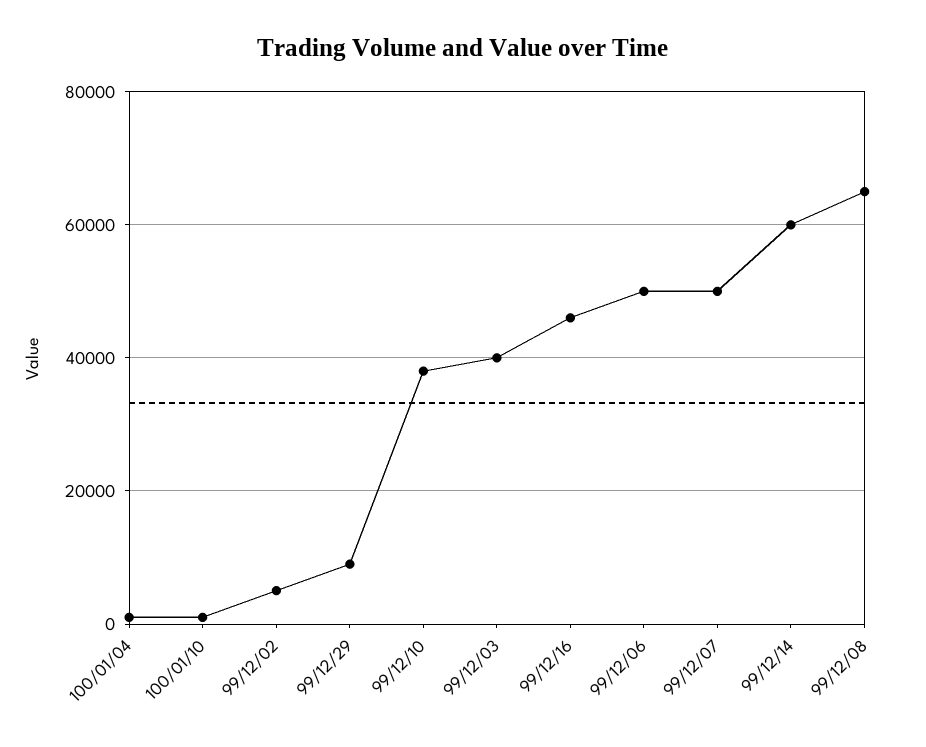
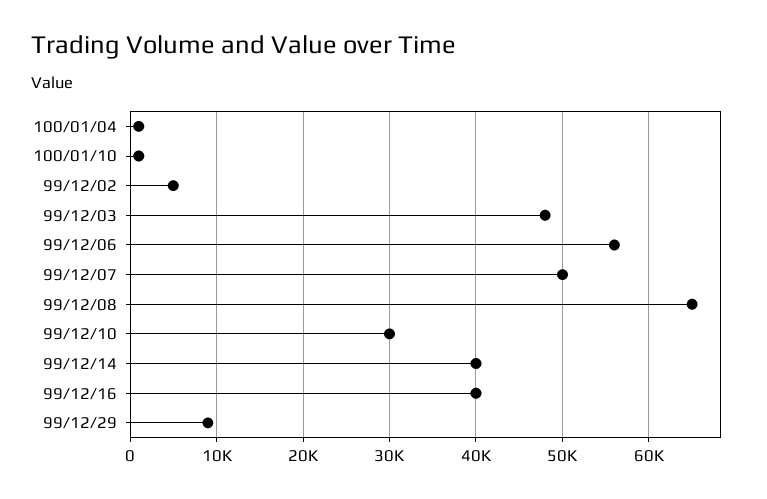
  {
    "100/01/04": 1000,
    "100/01/10": 1000,
    "99/12/02": 5000,
    "99/12/29": 9000,
-   "99/12/10": 38000,
+   "99/12/10": 30000,
-   "99/12/03": 40000,
+   "99/12/03": 48000,
-   "99/12/16": 46000,
+   "99/12/16": 40000,
-   "99/12/06": 50000,
+   "99/12/06": 56000,
    "99/12/07": 50000,
-   "99/12/14": 60000,
+   "99/12/14": 40000,
    "99/12/08": 65000
  }

